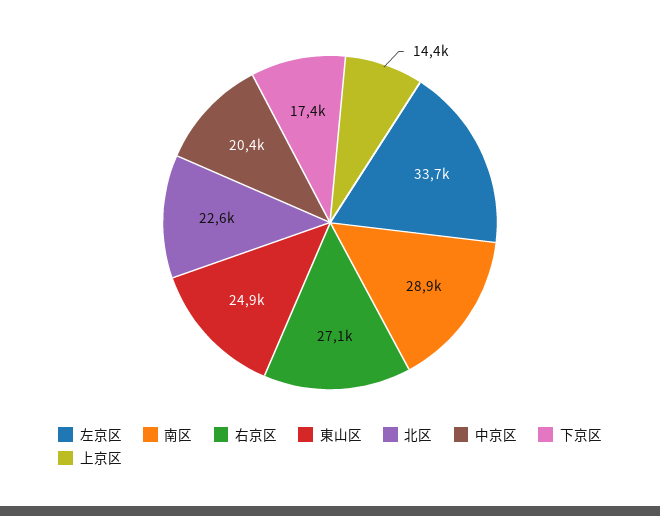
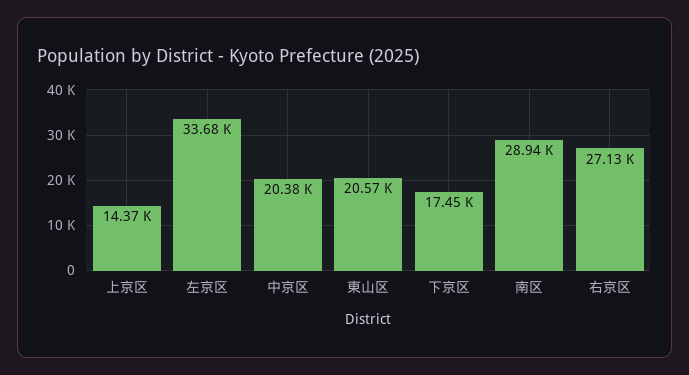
  {
    "左京区": 33680,
    "南区": 28940,
    "右京区": 27130,
-   "東山区": 24900,
+   "東山区": 20570,
-   "北区": 22600,
    "中京区": 20380,
    "下京区": 17450,
    "上京区": 14370
  }

